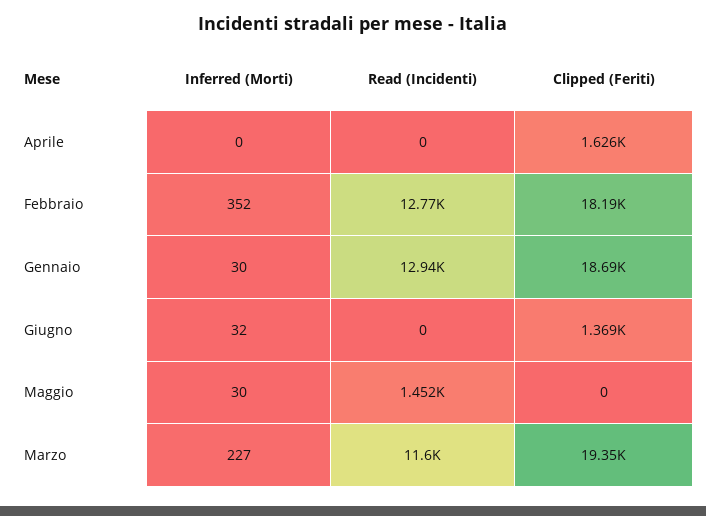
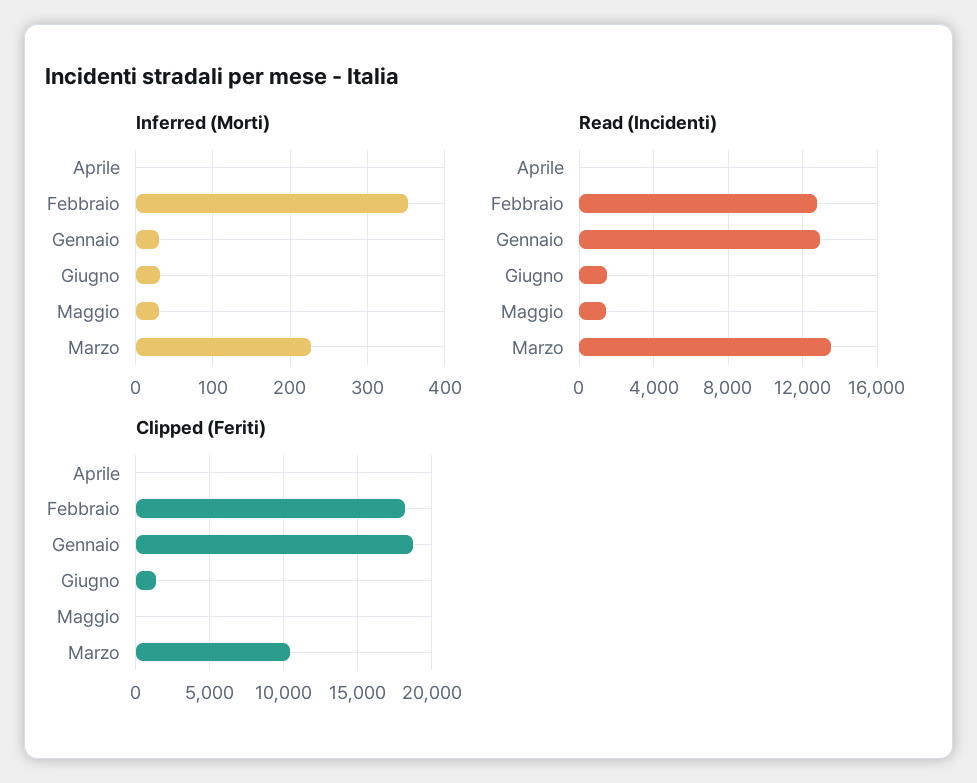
  {
    "Inferred (Morti)": {
      "Aprile": 0,
      "Febbraio": 352,
      "Gennaio": 30,
      "Giugno": 32,
      "Maggio": 30,
      "Marzo": 227
    },
    "Read (Incidenti)": {
      "Aprile": 0,
      "Febbraio": 12770,
      "Gennaio": 12940,
-     "Giugno": 0,
+     "Giugno": 1500,
      "Maggio": 1452,
-     "Marzo": 11600
+     "Marzo": 13500
    },
    "Clipped (Feriti)": {
-     "Aprile": 1626,
+     "Aprile": 0,
      "Febbraio": 18190,
      "Gennaio": 18690,
      "Giugno": 1369,
      "Maggio": 0,
-     "Marzo": 19350
+     "Marzo": 10500
    }
  }

